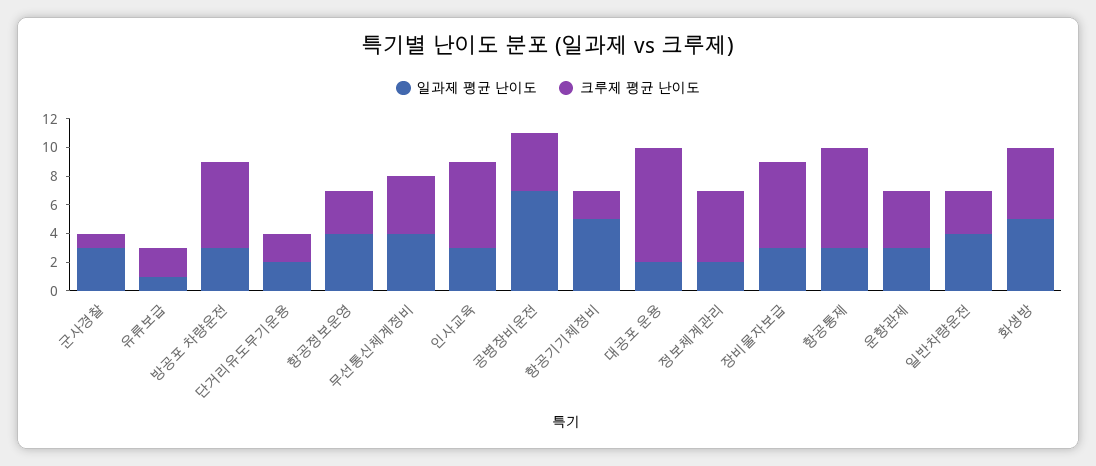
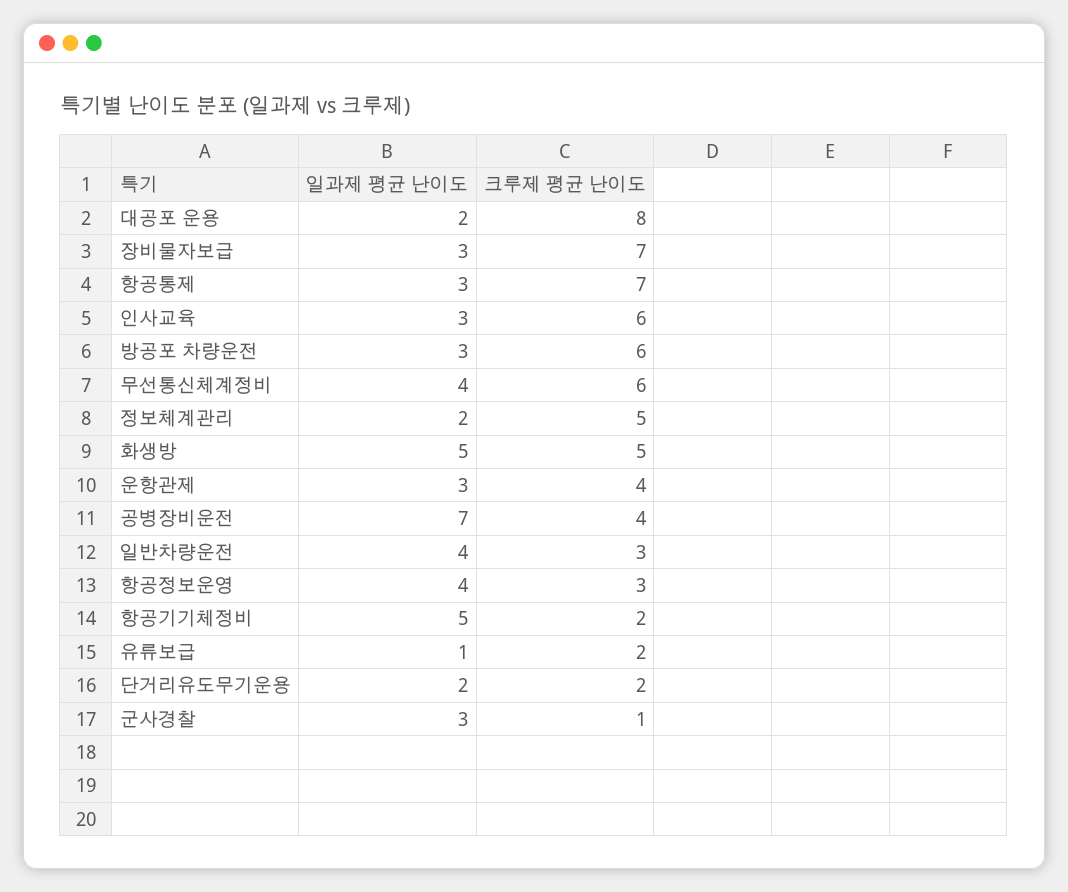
  {
    "일과제 평균 난이도": {
      "군사경찰": 3,
      "유류보급": 1,
      "방공포 차량운전": 3,
      "단거리유도무기운용": 2,
      "항공정보운영": 4,
      "무선통신체계정비": 4,
      "인사교육": 3,
      "공병장비운전": 7,
      "항공기기체정비": 5,
      "대공포 운용": 2,
      "정보체계관리": 2,
      "장비물자보급": 3,
      "항공통제": 3,
      "운항관제": 3,
      "일반차량운전": 4,
      "화생방": 5
    },
    "크루제 평균 난이도": {
      "군사경찰": 1,
      "유류보급": 2,
      "방공포 차량운전": 6,
      "단거리유도무기운용": 2,
      "항공정보운영": 3,
-     "무선통신체계정비": 4,
+     "무선통신체계정비": 6,
      "인사교육": 6,
      "공병장비운전": 4,
      "항공기기체정비": 2,
      "대공포 운용": 8,
      "정보체계관리": 5,
-     "장비물자보급": 6,
+     "장비물자보급": 7,
      "항공통제": 7,
      "운항관제": 4,
      "일반차량운전": 3,
      "화생방": 5
    }
  }

